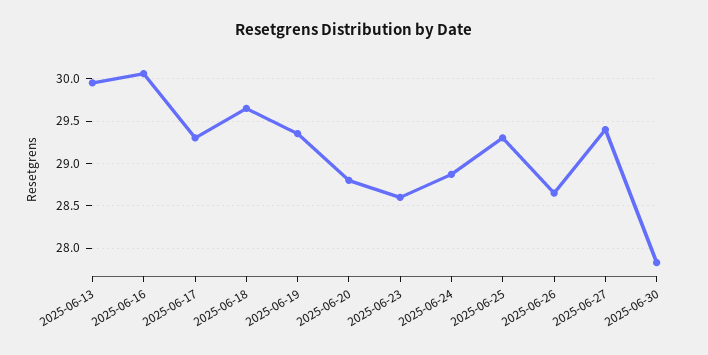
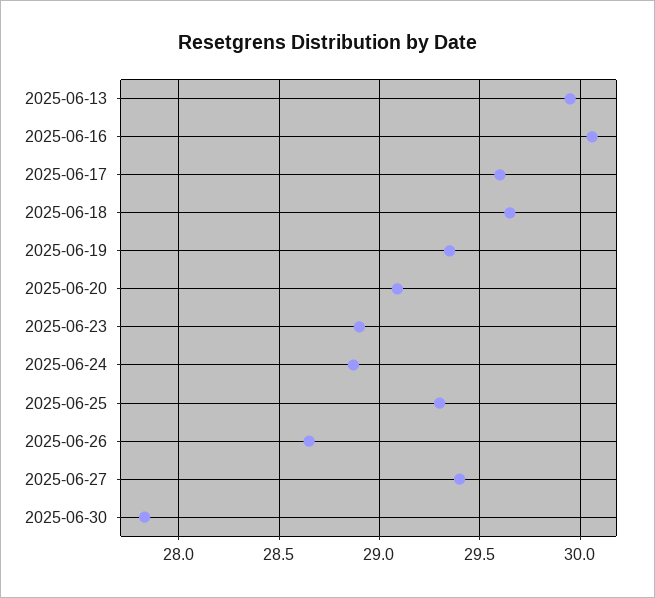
  {
    "2025-06-13": 29.95,
    "2025-06-16": 30.05,
-   "2025-06-17": 29.3,
+   "2025-06-17": 29.6,
    "2025-06-18": 29.65,
    "2025-06-19": 29.35,
-   "2025-06-20": 28.8,
+   "2025-06-20": 29.1,
-   "2025-06-23": 28.6,
+   "2025-06-23": 28.9,
    "2025-06-24": 28.85,
    "2025-06-25": 29.3,
    "2025-06-26": 28.65,
    "2025-06-27": 29.4,
    "2025-06-30": 27.85
  }

